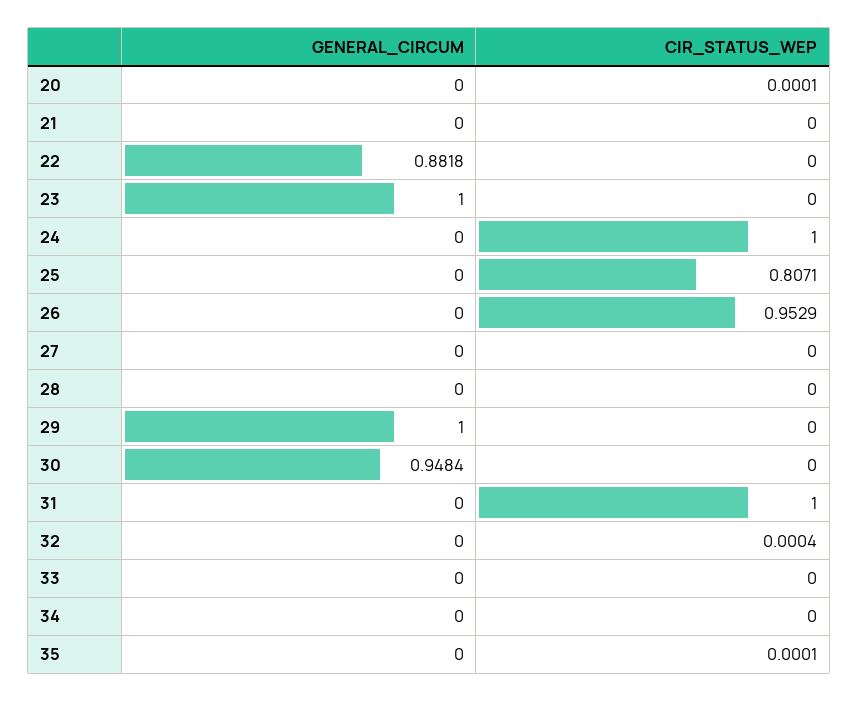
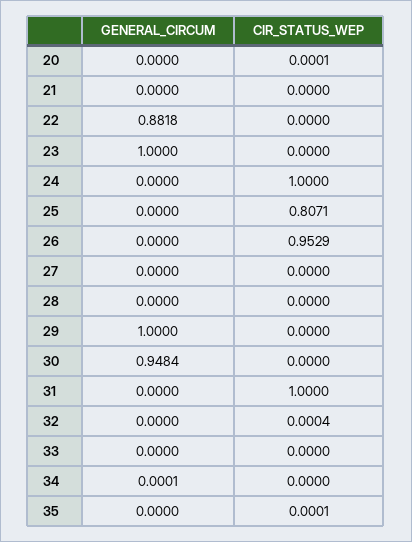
  {
    "GENERAL_CIRCUM": {
      "20": 0,
      "21": 0,
      "22": 0.8818,
      "23": 1,
      "24": 0,
      "25": 0,
      "26": 0,
      "27": 0,
      "28": 0,
      "29": 1,
      "30": 0.9484,
      "31": 0,
      "32": 0,
      "33": 0,
-     "34": 0,
+     "34": 0.0001,
      "35": 0
    },
    "CIR_STATUS_WEP": {
      "20": 0.0001,
      "21": 0,
      "22": 0,
      "23": 0,
      "24": 1,
      "25": 0.8071,
      "26": 0.9529,
      "27": 0,
      "28": 0,
      "29": 0,
      "30": 0,
      "31": 1,
      "32": 0.0004,
      "33": 0,
      "34": 0,
      "35": 0.0001
    }
  }

